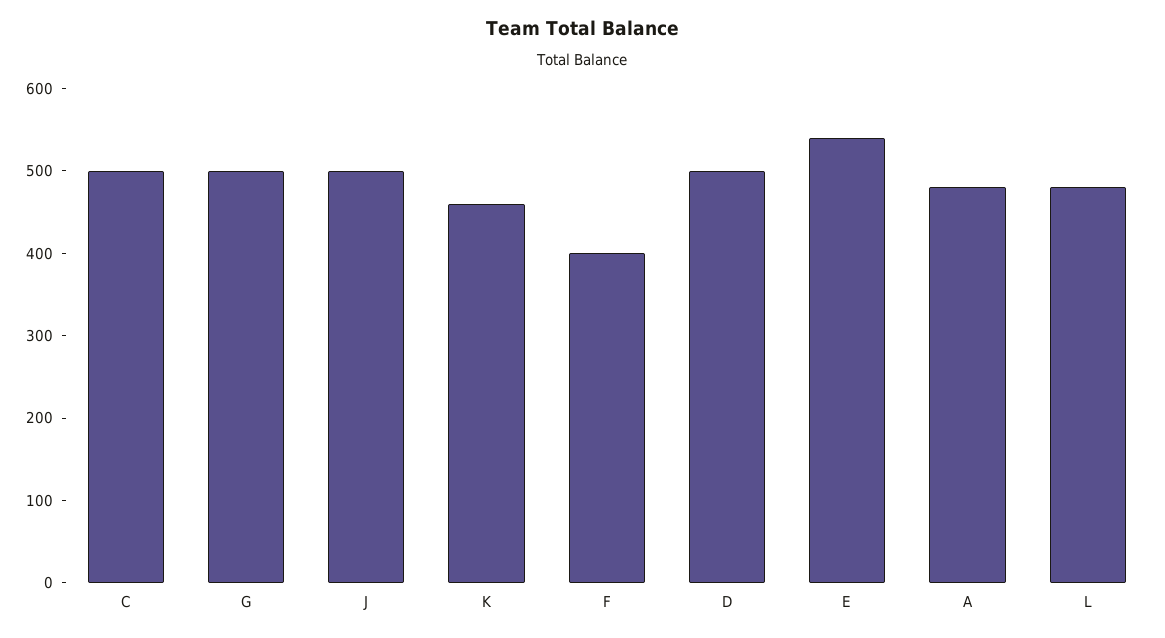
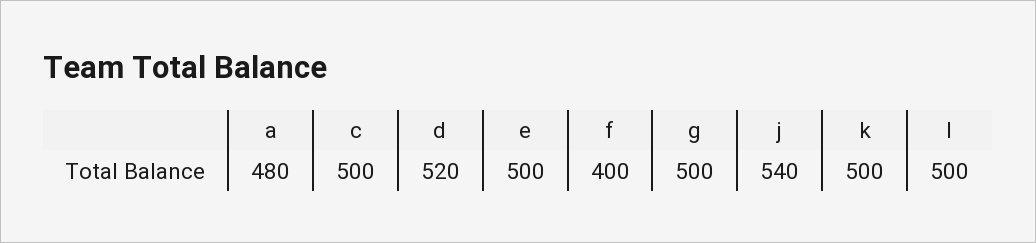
  {
    "C": 500,
    "G": 500,
-   "J": 500,
+   "J": 540,
-   "K": 460,
+   "K": 500,
    "F": 400,
-   "D": 500,
+   "D": 520,
-   "E": 540,
+   "E": 500,
    "A": 480,
-   "L": 480
+   "L": 500
  }

